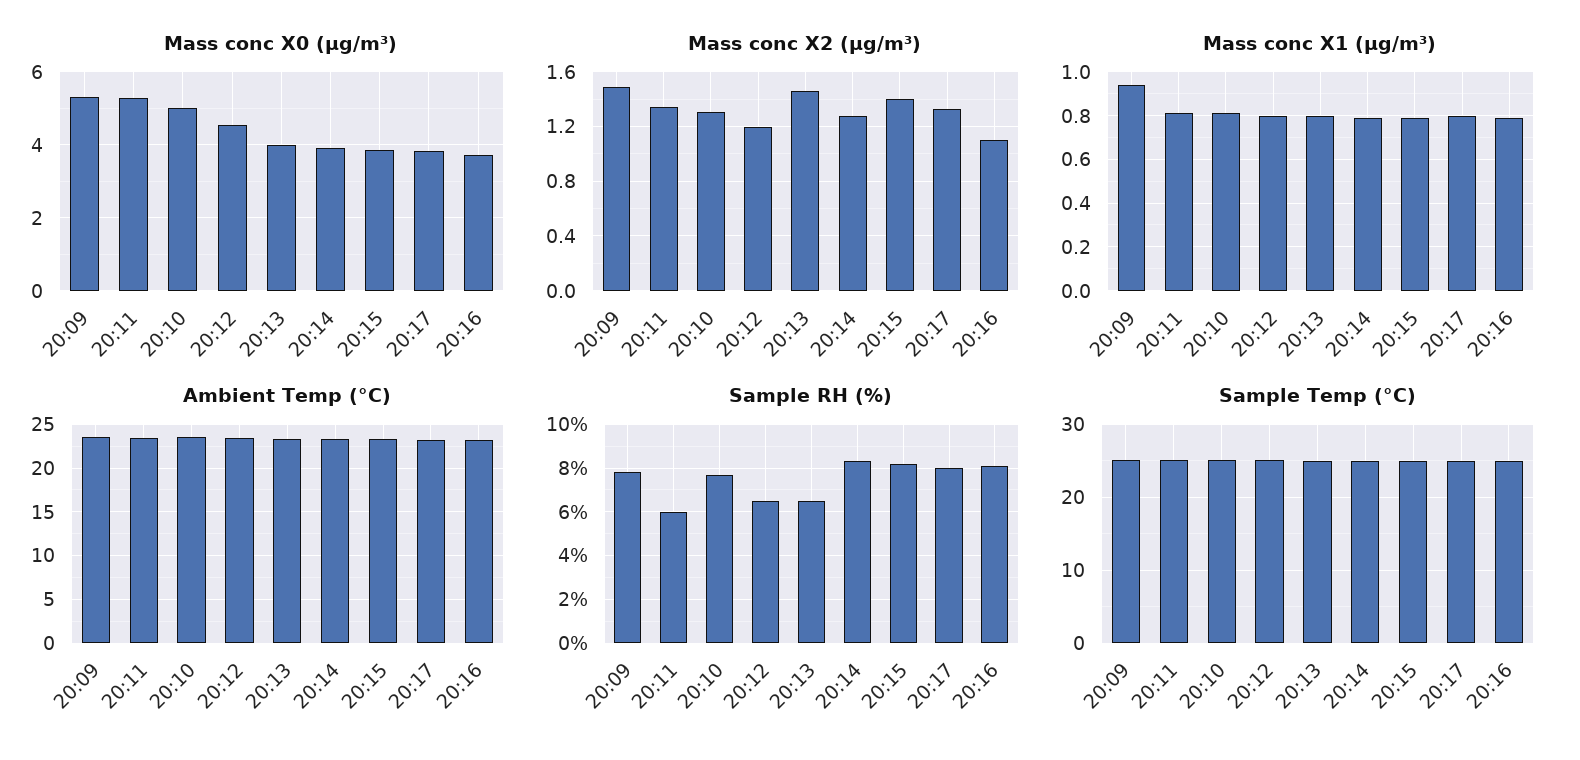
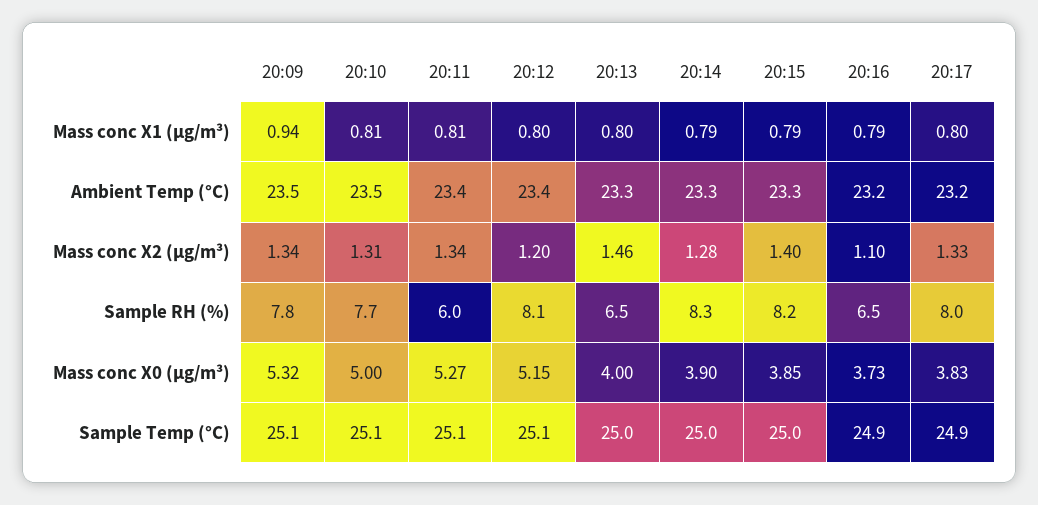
  {
    "Mass conc X0 (μg/m³)": {
      "20:09": 5.32,
      "20:11": 5.27,
      "20:10": 5,
-     "20:12": 4.6,
+     "20:12": 5.15,
      "20:13": 4,
      "20:14": 3.9,
      "20:15": 3.85,
      "20:17": 3.83,
      "20:16": 3.73
    },
    "Mass conc X2 (μg/m³)": {
-     "20:09": 1.5,
+     "20:09": 1.34,
      "20:11": 1.34,
      "20:10": 1.31,
      "20:12": 1.2,
      "20:13": 1.46,
      "20:14": 1.28,
      "20:15": 1.4,
      "20:17": 1.33,
      "20:16": 1.1
    },
    "Mass conc X1 (μg/m³)": {
      "20:09": 0.94,
      "20:11": 0.81,
      "20:10": 0.81,
      "20:12": 0.8,
      "20:13": 0.8,
      "20:14": 0.79,
      "20:15": 0.79,
      "20:17": 0.8,
      "20:16": 0.79
    },
    "Ambient Temp (°C)": {
      "20:09": 23.5,
      "20:11": 23.4,
      "20:10": 23.5,
      "20:12": 23.4,
      "20:13": 23.3,
      "20:14": 23.3,
      "20:15": 23.3,
      "20:17": 23.2,
      "20:16": 23.2
    },
    "Sample RH (%)": {
      "20:09": 7.8,
      "20:11": 6,
      "20:10": 7.7,
-     "20:12": 6.5,
+     "20:12": 8.1,
      "20:13": 6.5,
      "20:14": 8.3,
      "20:15": 8.2,
      "20:17": 8,
-     "20:16": 8
+     "20:16": 6.5
    },
    "Sample Temp (°C)": {
      "20:09": 25.1,
      "20:11": 25.1,
      "20:10": 25.1,
      "20:12": 25.1,
      "20:13": 25,
      "20:14": 25,
      "20:15": 25,
      "20:17": 24.9,
      "20:16": 24.9
    }
  }

